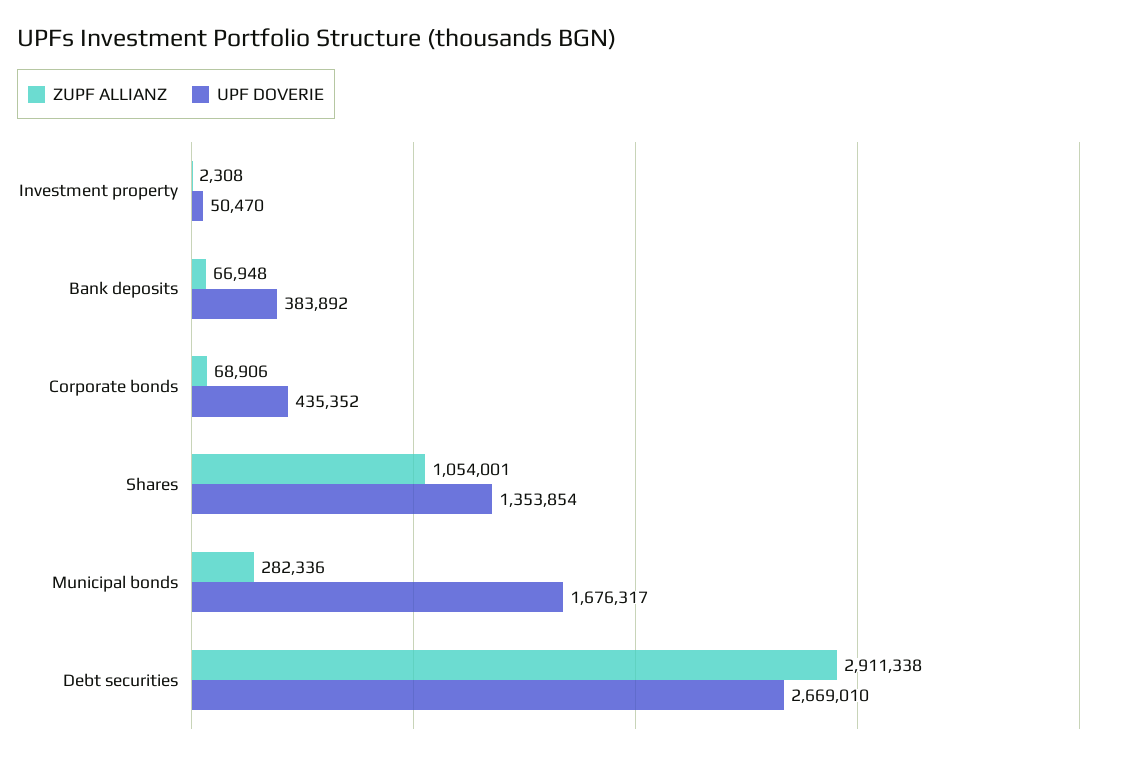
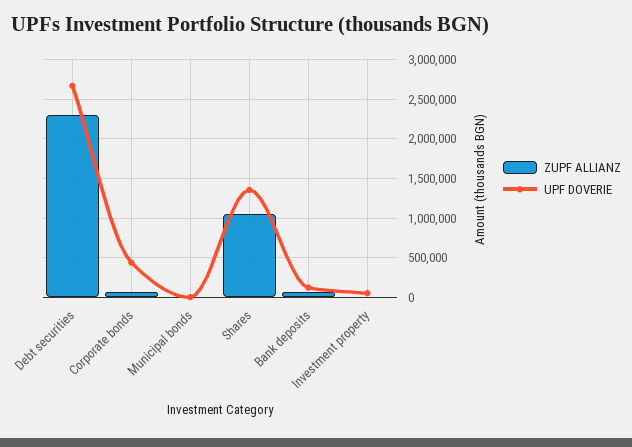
  {
    "ZUPF ALLIANZ": {
      "Investment property": 2308,
      "Bank deposits": 66948,
      "Corporate bonds": 68906,
      "Shares": 1054001,
-     "Municipal bonds": 282336,
+     "Municipal bonds": 0,
-     "Debt securities": 2911338
+     "Debt securities": 2300000
    },
    "UPF DOVERIE": {
      "Investment property": 50470,
-     "Bank deposits": 383892,
+     "Bank deposits": 100000,
      "Corporate bonds": 435352,
      "Shares": 1353854,
-     "Municipal bonds": 1676317,
+     "Municipal bonds": 0,
      "Debt securities": 2669010
    }
  }

